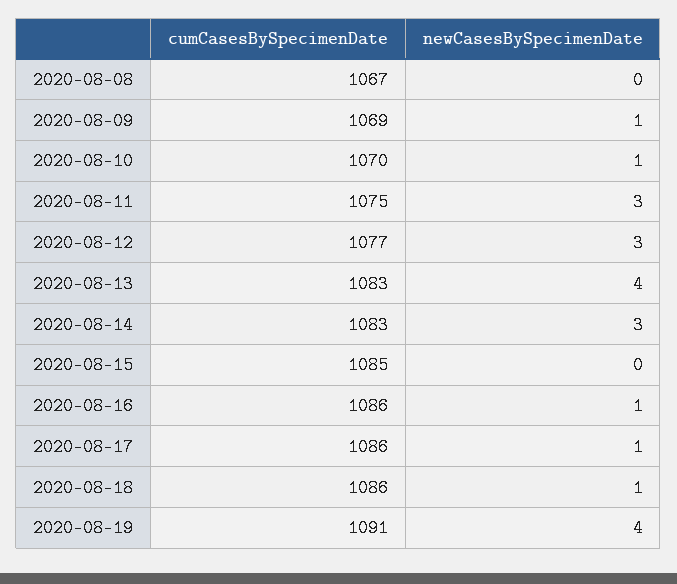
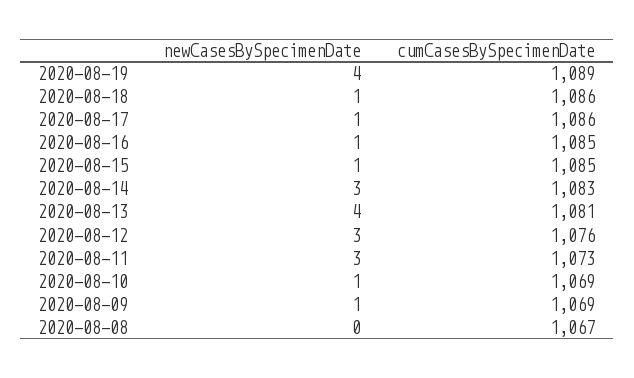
  {
    "cumCasesBySpecimenDate": {
      "2020-08-08": 1067,
      "2020-08-09": 1069,
-     "2020-08-10": 1070,
+     "2020-08-10": 1069,
-     "2020-08-11": 1075,
+     "2020-08-11": 1073,
-     "2020-08-12": 1077,
+     "2020-08-12": 1076,
-     "2020-08-13": 1083,
+     "2020-08-13": 1081,
      "2020-08-14": 1083,
      "2020-08-15": 1085,
-     "2020-08-16": 1086,
+     "2020-08-16": 1085,
      "2020-08-17": 1086,
      "2020-08-18": 1086,
-     "2020-08-19": 1091
+     "2020-08-19": 1089
    },
    "newCasesBySpecimenDate": {
      "2020-08-08": 0,
      "2020-08-09": 1,
      "2020-08-10": 1,
      "2020-08-11": 3,
      "2020-08-12": 3,
      "2020-08-13": 4,
      "2020-08-14": 3,
-     "2020-08-15": 0,
+     "2020-08-15": 1,
      "2020-08-16": 1,
      "2020-08-17": 1,
      "2020-08-18": 1,
      "2020-08-19": 4
    }
  }

